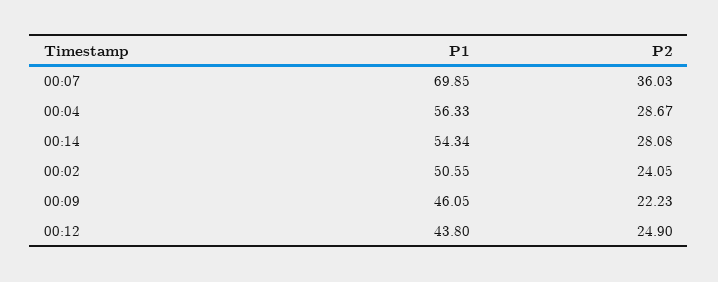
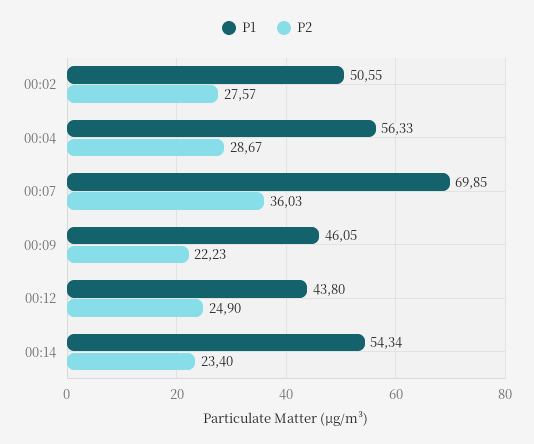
  {
    "P1": {
      "00:07": 69.85,
      "00:04": 56.33,
      "00:14": 54.34,
      "00:02": 50.55,
      "00:09": 46.05,
      "00:12": 43.8
    },
    "P2": {
      "00:07": 36.03,
      "00:04": 28.67,
-     "00:14": 28.08,
+     "00:14": 23.4,
-     "00:02": 24.05,
+     "00:02": 27.57,
      "00:09": 22.23,
      "00:12": 24.9
    }
  }

